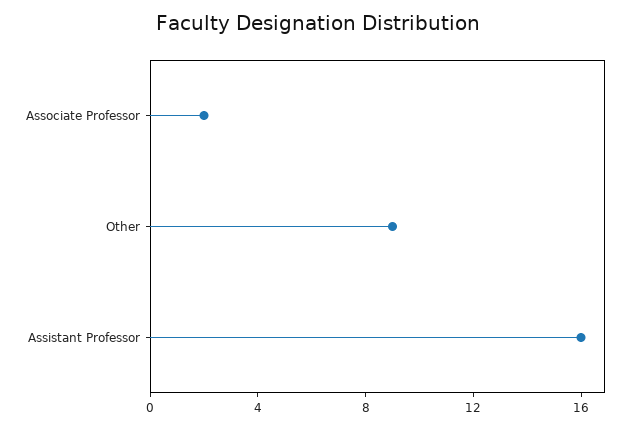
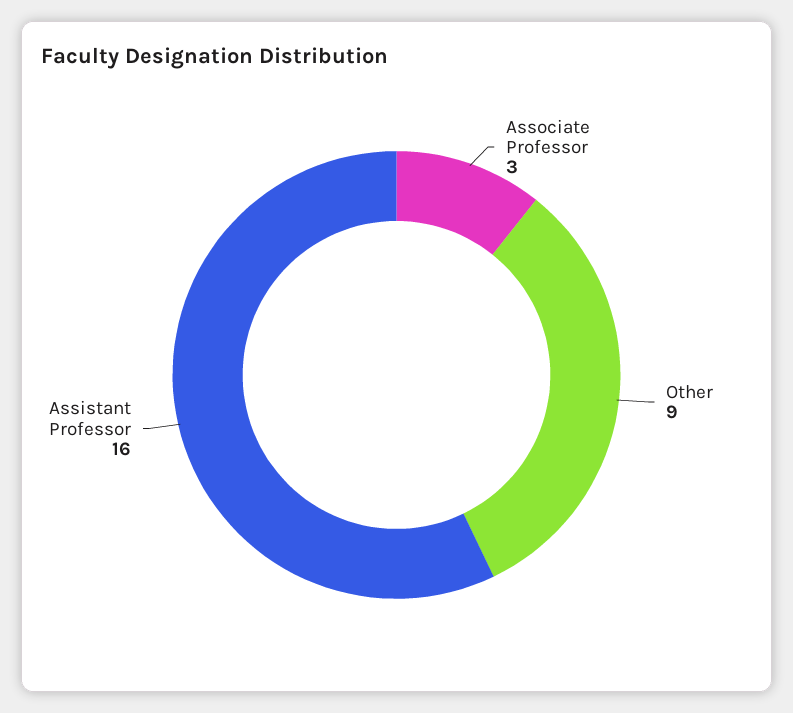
  {
-   "Associate Professor": 2,
+   "Associate Professor": 3,
    "Other": 9,
    "Assistant Professor": 16
  }

